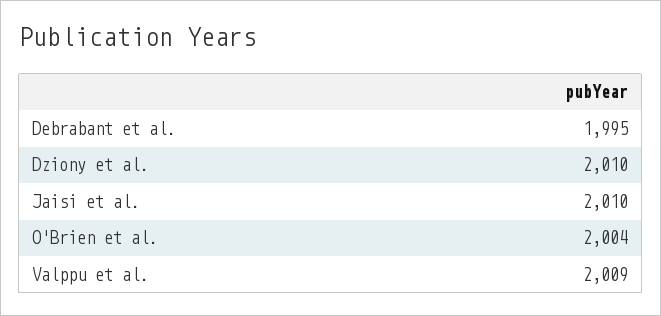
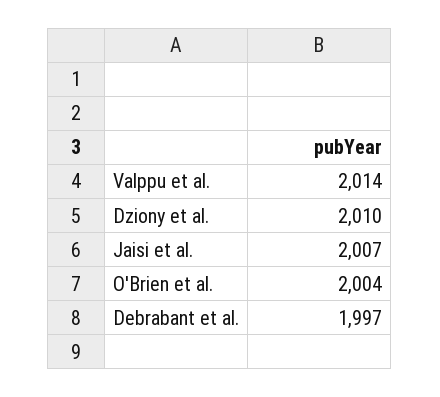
  {
-   "Debrabant et al.": 1995,
+   "Debrabant et al.": 1997,
    "Dziony et al.": 2010,
-   "Jaisi et al.": 2010,
+   "Jaisi et al.": 2007,
    "O'Brien et al.": 2004,
-   "Valppu et al.": 2009
+   "Valppu et al.": 2014
  }

